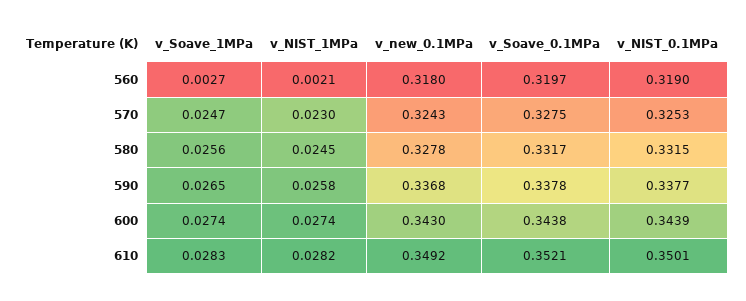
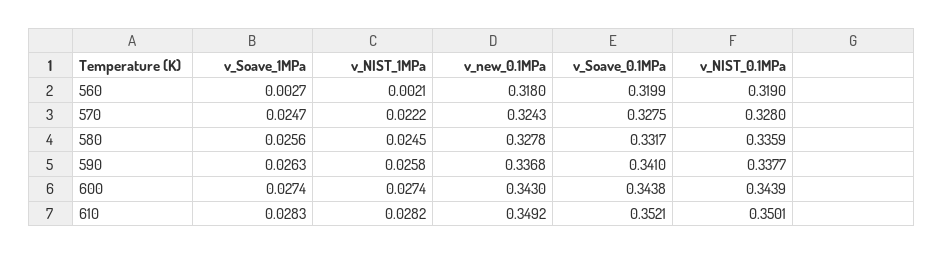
  {
    "v_Soave_1MPa": {
      "560": 0.0027,
      "570": 0.0247,
      "580": 0.0256,
-     "590": 0.0265,
+     "590": 0.0263,
      "600": 0.0274,
      "610": 0.0283
    },
    "v_NIST_1MPa": {
      "560": 0.0021,
-     "570": 0.023,
+     "570": 0.0222,
      "580": 0.0245,
      "590": 0.0258,
      "600": 0.0274,
      "610": 0.0282
    },
    "v_new_0.1MPa": {
      "560": 0.318,
      "570": 0.3243,
      "580": 0.3278,
      "590": 0.3368,
      "600": 0.343,
      "610": 0.3492
    },
    "v_Soave_0.1MPa": {
-     "560": 0.3197,
+     "560": 0.3199,
      "570": 0.3275,
      "580": 0.3317,
-     "590": 0.3378,
+     "590": 0.341,
      "600": 0.3438,
      "610": 0.3521
    },
    "v_NIST_0.1MPa": {
      "560": 0.319,
-     "570": 0.3253,
+     "570": 0.328,
-     "580": 0.3315,
+     "580": 0.3359,
      "590": 0.3377,
      "600": 0.3439,
      "610": 0.3501
    }
  }

